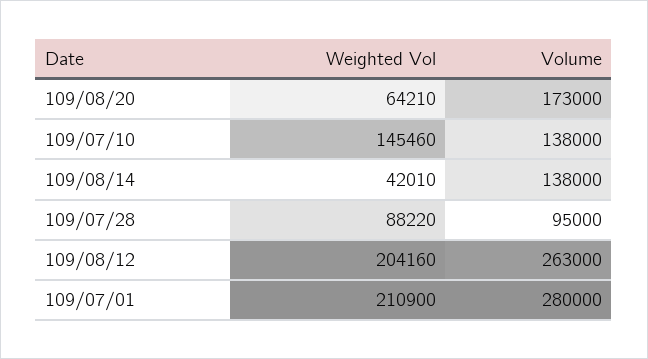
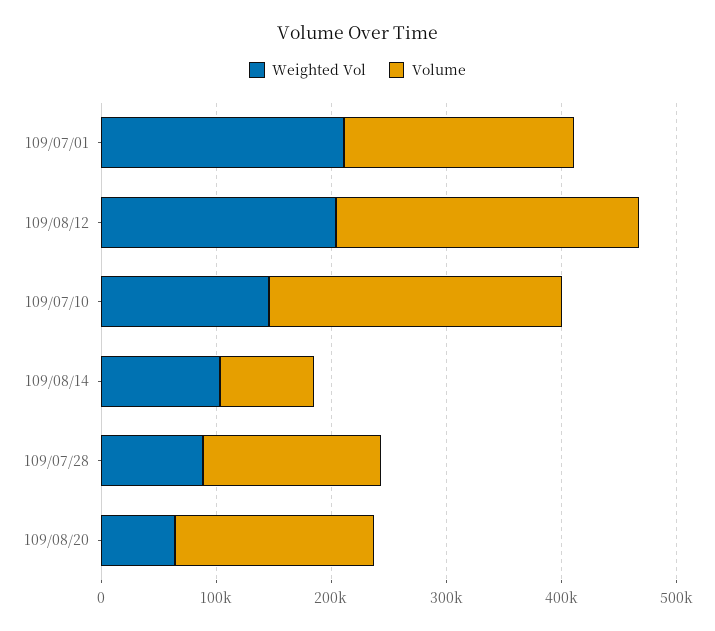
  {
    "Weighted Vol": {
      "109/08/20": 64210,
      "109/07/10": 145460,
-     "109/08/14": 42010,
+     "109/08/14": 100000,
      "109/07/28": 88220,
      "109/08/12": 204160,
      "109/07/01": 210900
    },
    "Volume": {
      "109/08/20": 173000,
-     "109/07/10": 138000,
+     "109/07/10": 260000,
-     "109/08/14": 138000,
+     "109/08/14": 80000,
-     "109/07/28": 95000,
+     "109/07/28": 160000,
      "109/08/12": 263000,
-     "109/07/01": 280000
+     "109/07/01": 200000
    }
  }

